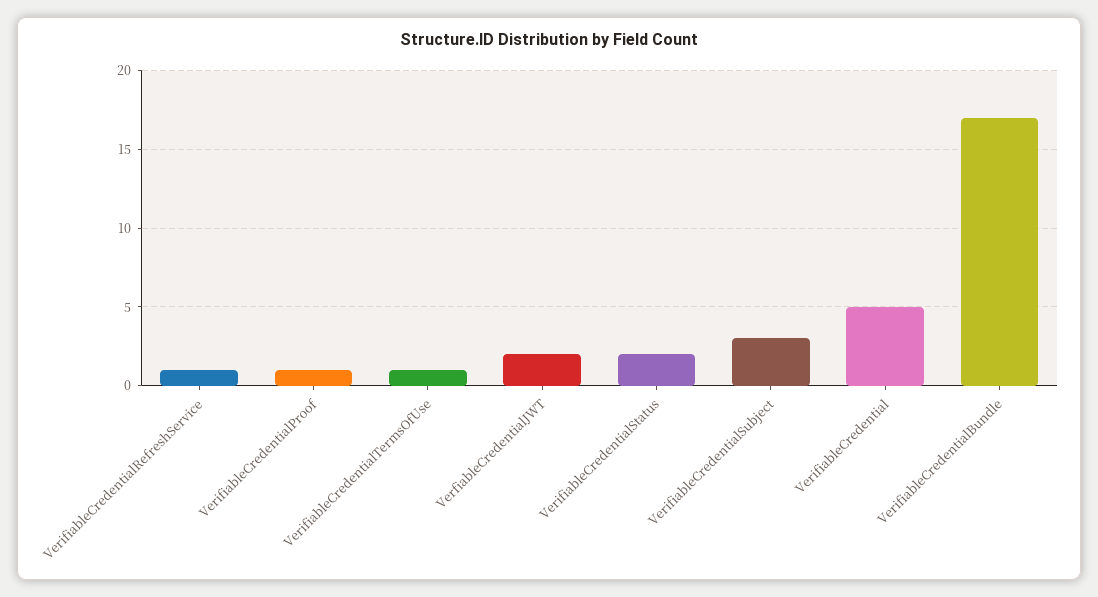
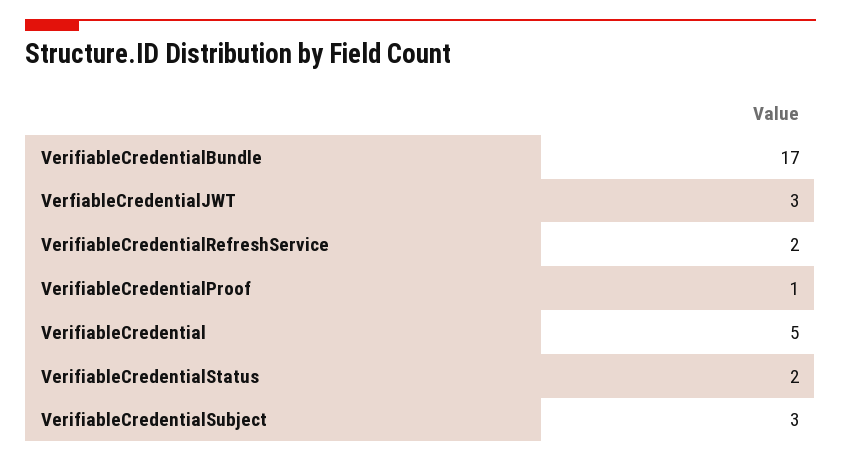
  {
-   "VerifiableCredentialRefreshService": 1,
+   "VerifiableCredentialRefreshService": 2,
    "VerifiableCredentialProof": 1,
-   "VerifiableCredentialTermsOfUse": 1,
-   "VerfiableCredentialJWT": 2,
+   "VerfiableCredentialJWT": 3,
    "VerifiableCredentialStatus": 2,
    "VerifiableCredentialSubject": 3,
    "VerifiableCredential": 5,
    "VerifiableCredentialBundle": 17
  }

